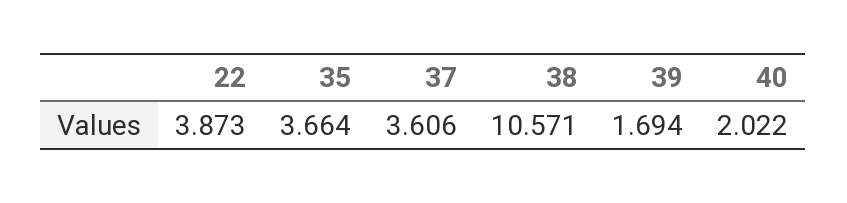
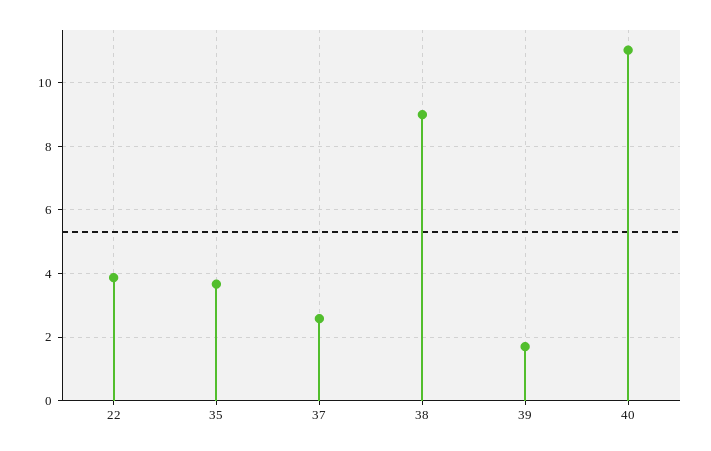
  {
    "22": 3.873,
    "35": 3.664,
-   "37": 3.606,
+   "37": 2.6,
-   "38": 10.571,
+   "38": 9,
    "39": 1.694,
-   "40": 2.022
+   "40": 11
  }

